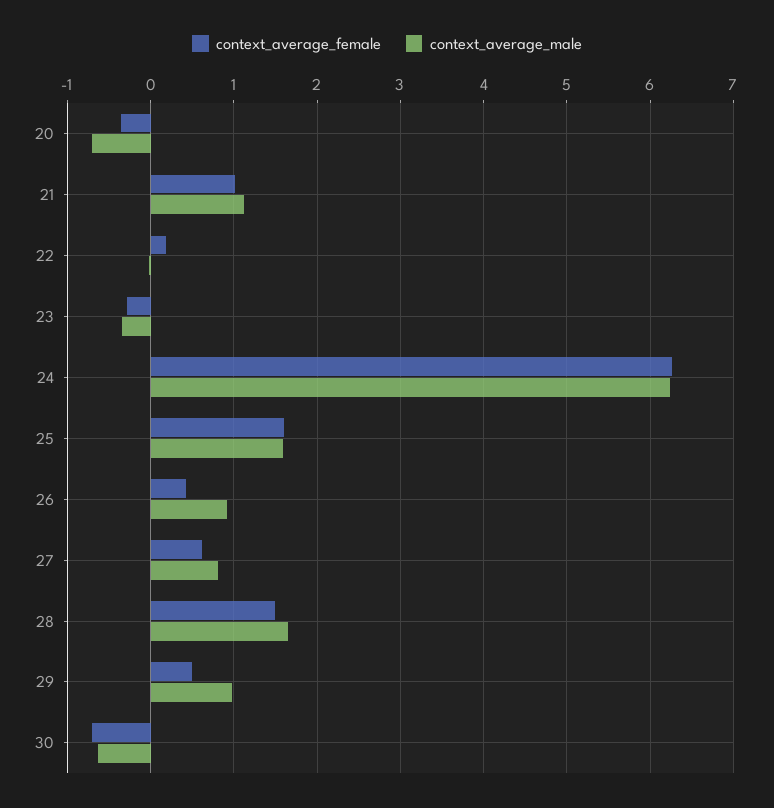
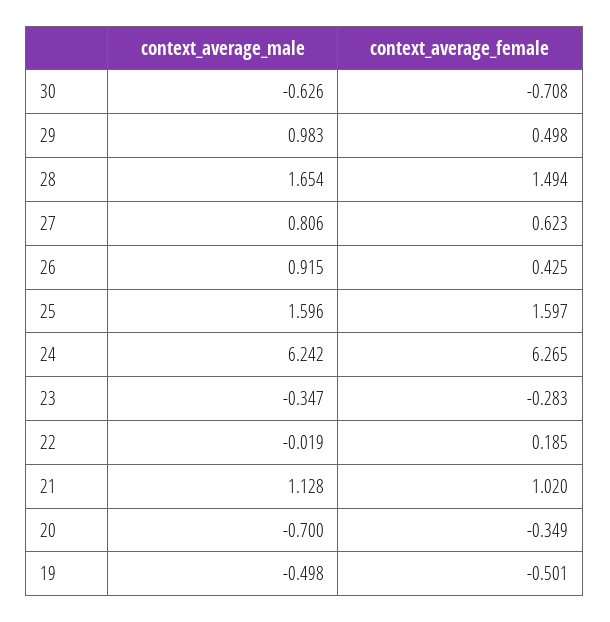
  {
    "context_average_female": {
      "20": -0.349,
      "21": 1.02,
      "22": 0.185,
      "23": -0.283,
      "24": 6.265,
      "25": 1.597,
      "26": 0.425,
      "27": 0.623,
      "28": 1.494,
      "29": 0.498,
-     "30": -0.708
+     "30": -0.708,
+     "19": -0.501
    },
    "context_average_male": {
      "20": -0.7,
      "21": 1.128,
      "22": -0.019,
      "23": -0.347,
      "24": 6.242,
      "25": 1.596,
      "26": 0.915,
      "27": 0.806,
      "28": 1.654,
      "29": 0.983,
-     "30": -0.626
+     "30": -0.626,
+     "19": -0.498
    }
  }

